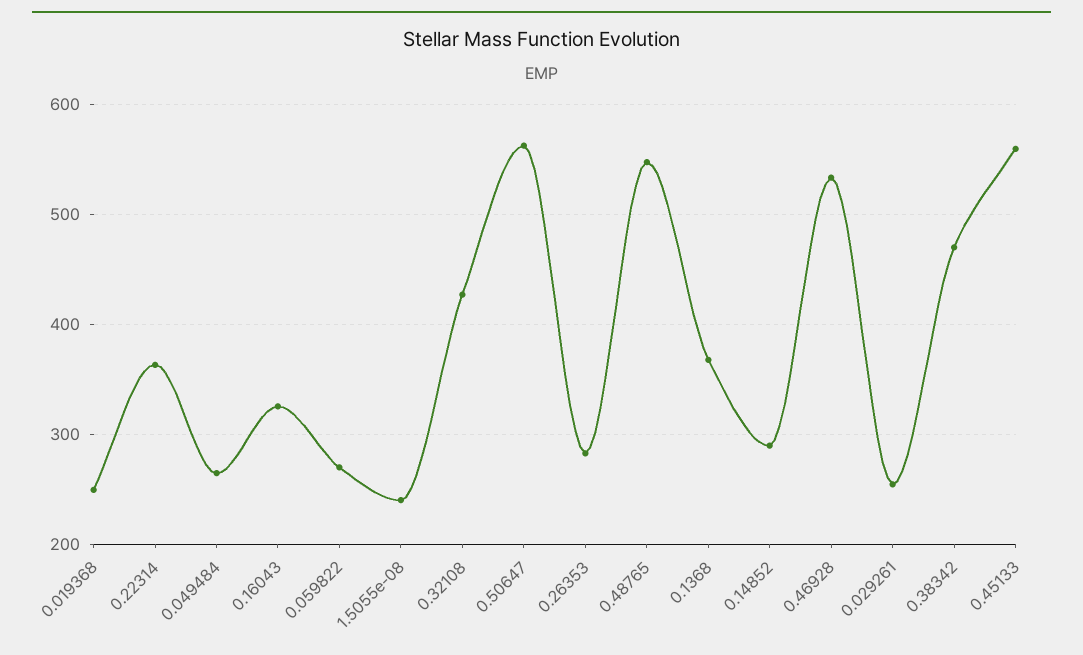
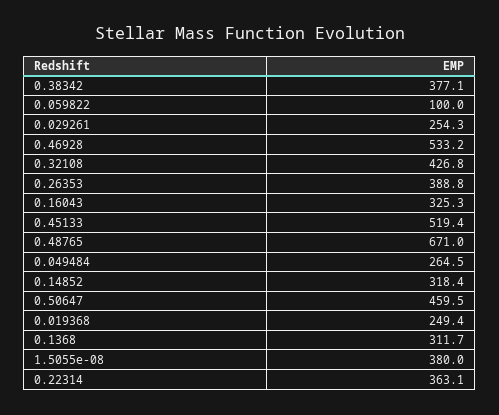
  {
    "0.019368": 249.4,
    "0.22314": 363.1,
    "0.049484": 264.5,
    "0.16043": 325.3,
-   "0.059822": 270,
+   "0.059822": 100,
-   "1.5055e-08": 240,
+   "1.5055e-08": 380,
    "0.32108": 426.8,
-   "0.50647": 560,
+   "0.50647": 459.5,
-   "0.26353": 280,
+   "0.26353": 388.8,
-   "0.48765": 550,
+   "0.48765": 671,
-   "0.1368": 370,
+   "0.1368": 311.7,
-   "0.14852": 290,
+   "0.14852": 318.4,
    "0.46928": 533.2,
    "0.029261": 254.3,
-   "0.38342": 470,
+   "0.38342": 377.1,
-   "0.45133": 560
+   "0.45133": 519.4
  }

